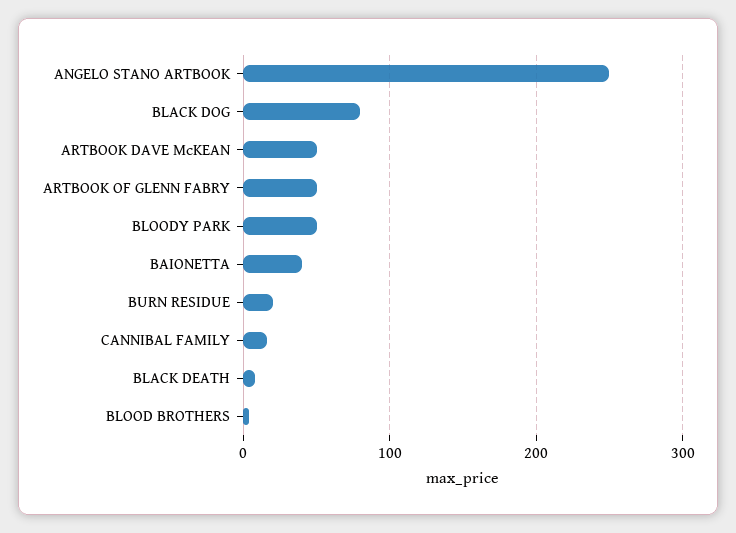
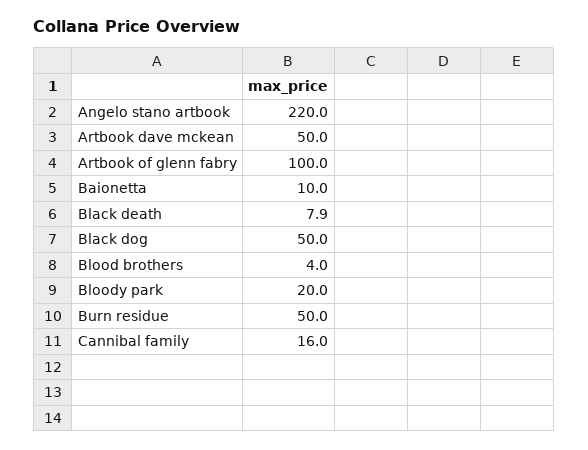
  {
-   "ANGELO STANO ARTBOOK": 250,
+   "ANGELO STANO ARTBOOK": 220,
-   "BLACK DOG": 80,
+   "BLACK DOG": 50,
    "ARTBOOK DAVE McKEAN": 50,
-   "ARTBOOK OF GLENN FABRY": 50,
+   "ARTBOOK OF GLENN FABRY": 100,
-   "BLOODY PARK": 50,
+   "BLOODY PARK": 20,
-   "BAIONETTA": 40,
+   "BAIONETTA": 10,
-   "BURN RESIDUE": 20,
+   "BURN RESIDUE": 50,
    "CANNIBAL FAMILY": 16,
    "BLACK DEATH": 7.9,
    "BLOOD BROTHERS": 4
  }

